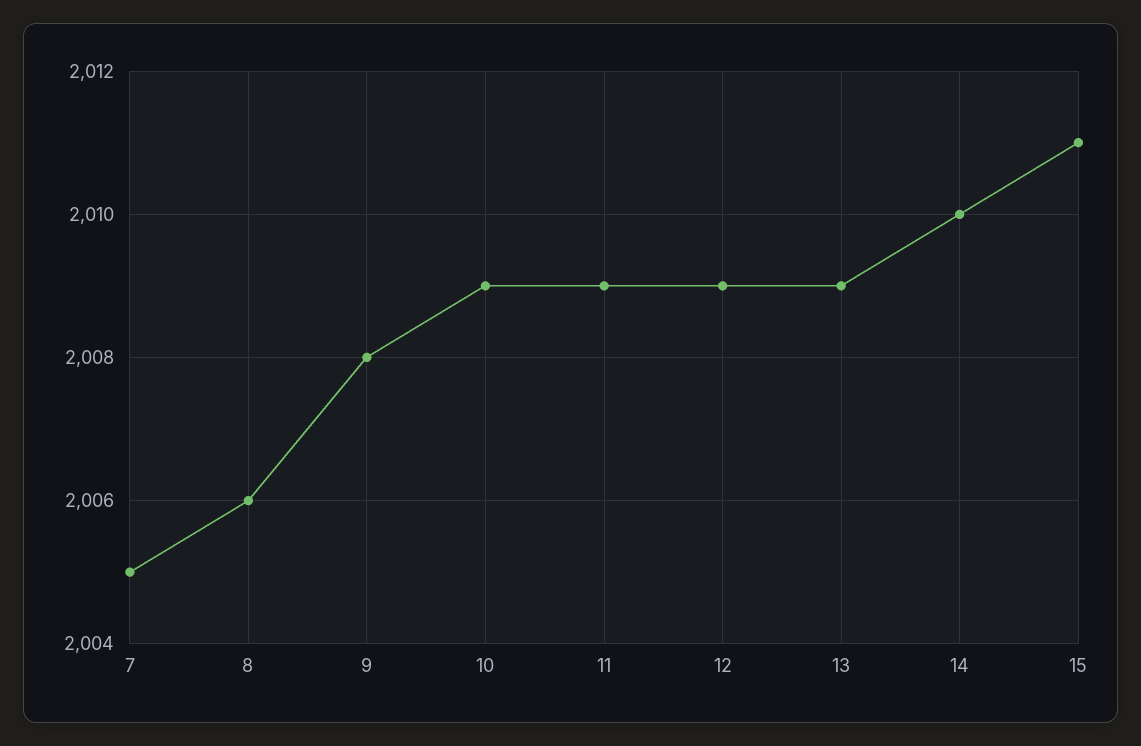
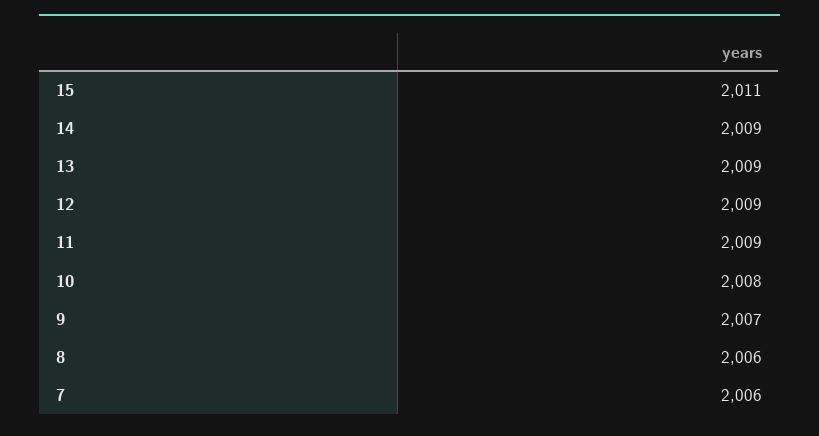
  {
-   "7": 2005,
+   "7": 2006,
    "8": 2006,
-   "9": 2008,
+   "9": 2007,
-   "10": 2009,
+   "10": 2008,
    "11": 2009,
    "12": 2009,
    "13": 2009,
-   "14": 2010,
+   "14": 2009,
    "15": 2011
  }

